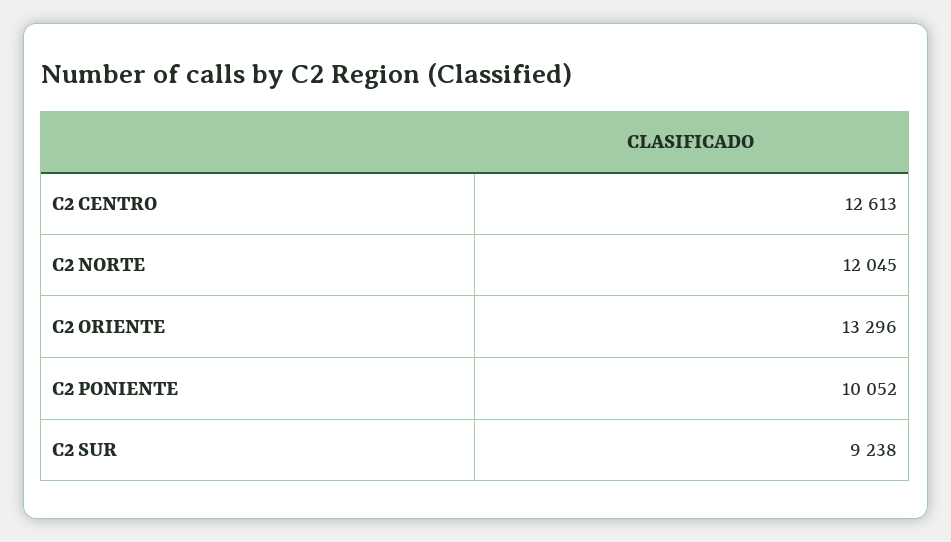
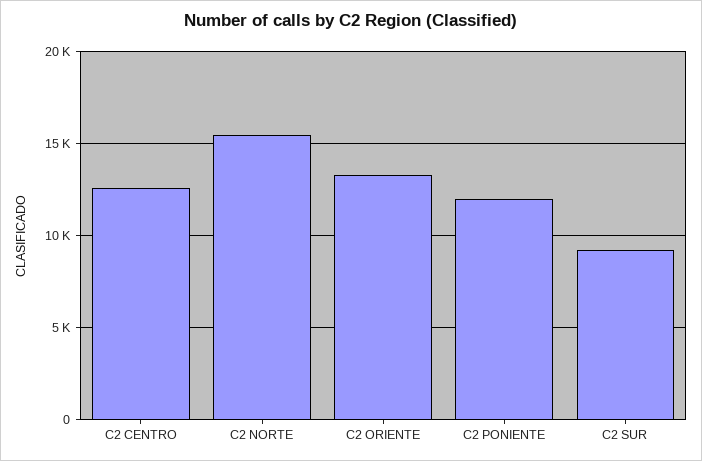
  {
    "C2 CENTRO": 12613,
-   "C2 NORTE": 12045,
+   "C2 NORTE": 15500,
    "C2 ORIENTE": 13296,
-   "C2 PONIENTE": 10052,
+   "C2 PONIENTE": 12000,
    "C2 SUR": 9238
  }

